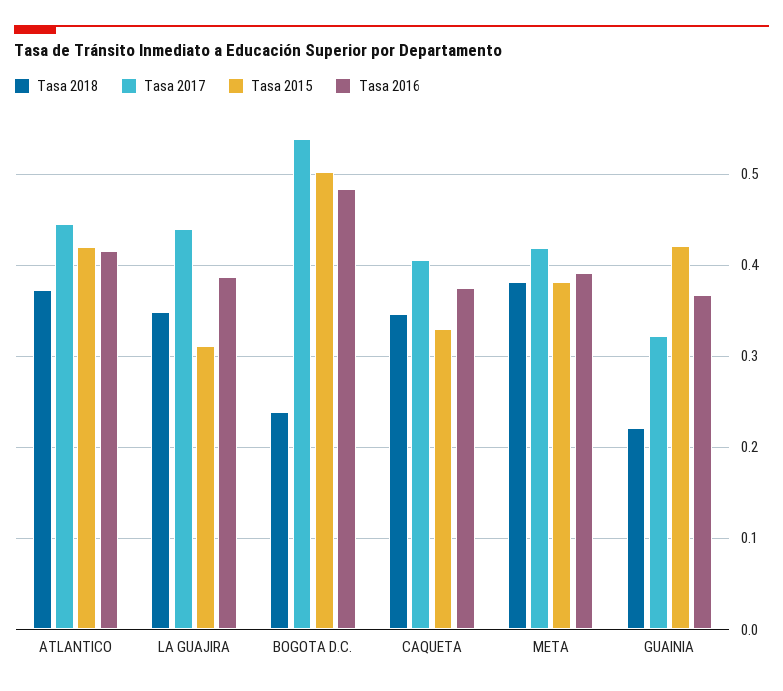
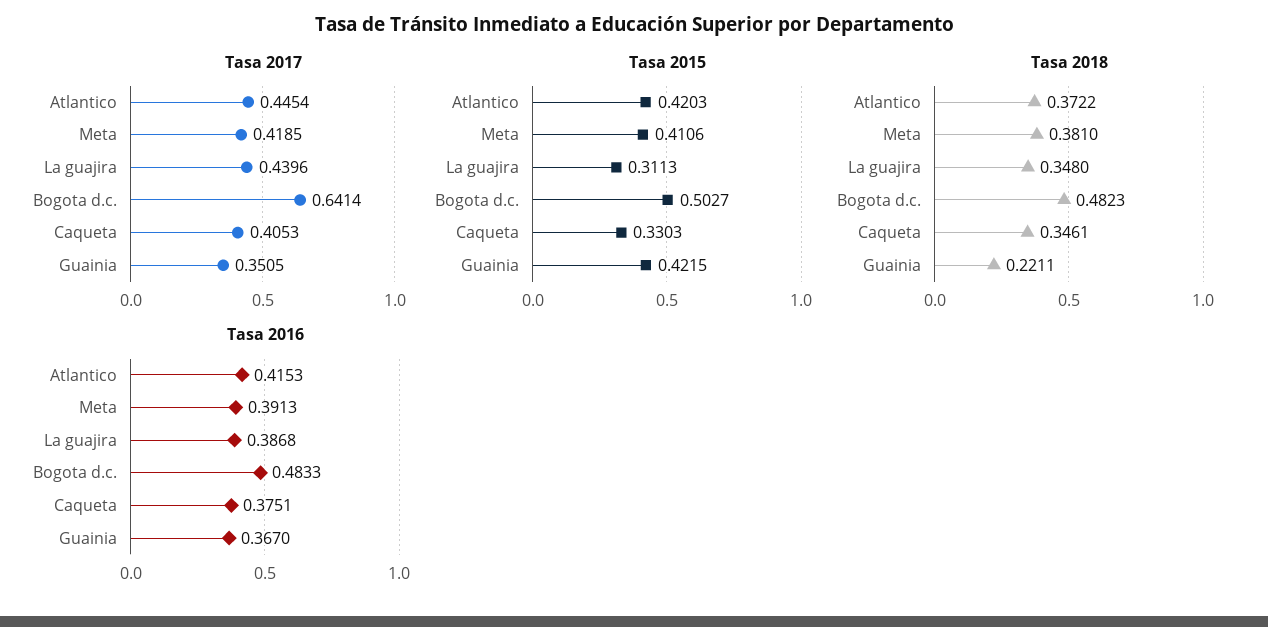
  {
    "Tasa 2018": {
      "ATLANTICO": 0.3722,
      "LA GUAJIRA": 0.348,
-     "BOGOTA D.C.": 0.24,
+     "BOGOTA D.C.": 0.4823,
      "CAQUETA": 0.3461,
      "META": 0.381,
      "GUAINIA": 0.2211
    },
    "Tasa 2017": {
      "ATLANTICO": 0.4454,
      "LA GUAJIRA": 0.4396,
-     "BOGOTA D.C.": 0.54,
+     "BOGOTA D.C.": 0.6414,
      "CAQUETA": 0.4053,
      "META": 0.4185,
-     "GUAINIA": 0.32
+     "GUAINIA": 0.3505
    },
    "Tasa 2015": {
      "ATLANTICO": 0.4203,
      "LA GUAJIRA": 0.3113,
      "BOGOTA D.C.": 0.5027,
      "CAQUETA": 0.3303,
-     "META": 0.38,
+     "META": 0.4106,
      "GUAINIA": 0.4215
    },
    "Tasa 2016": {
      "ATLANTICO": 0.4153,
      "LA GUAJIRA": 0.3868,
      "BOGOTA D.C.": 0.4833,
      "CAQUETA": 0.3751,
      "META": 0.3913,
      "GUAINIA": 0.367
    }
  }

